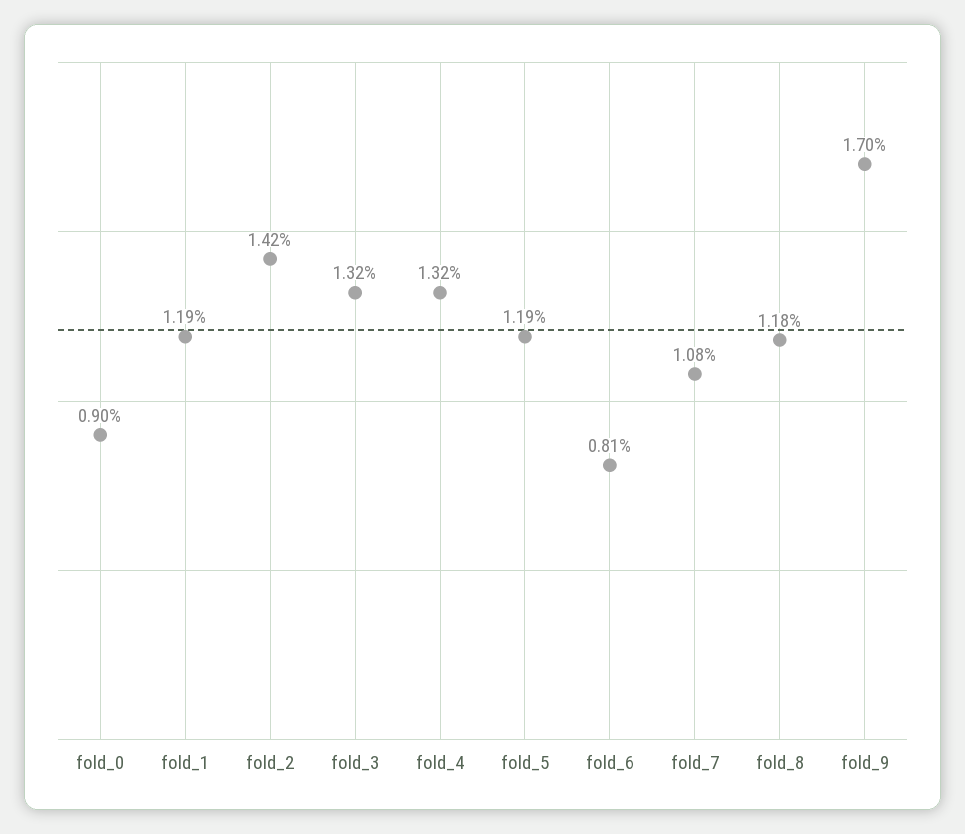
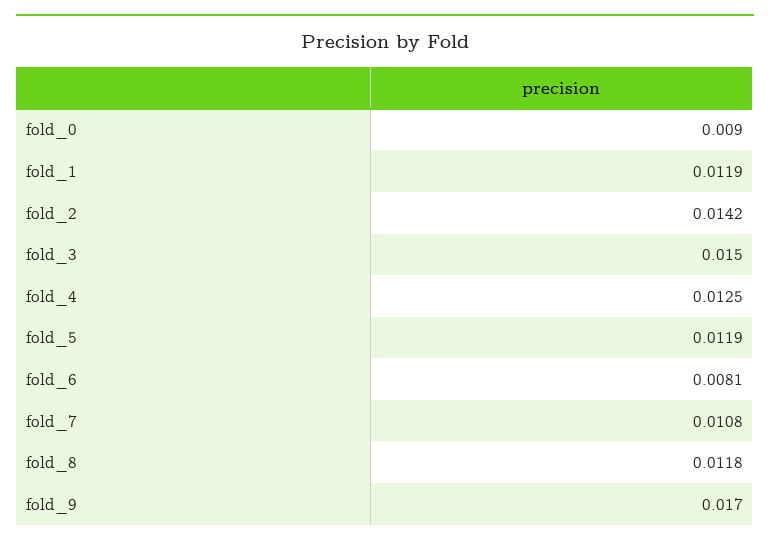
  {
    "fold_0": 0.009,
    "fold_1": 0.0119,
    "fold_2": 0.0142,
-   "fold_3": 0.0132,
+   "fold_3": 0.015,
-   "fold_4": 0.0132,
+   "fold_4": 0.0125,
    "fold_5": 0.0119,
    "fold_6": 0.0081,
    "fold_7": 0.0108,
    "fold_8": 0.0118,
    "fold_9": 0.017
  }

